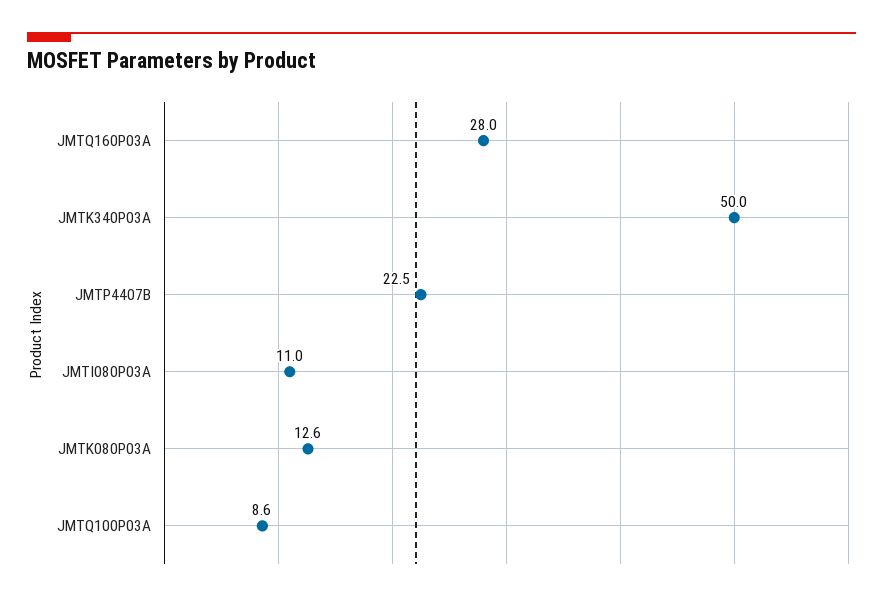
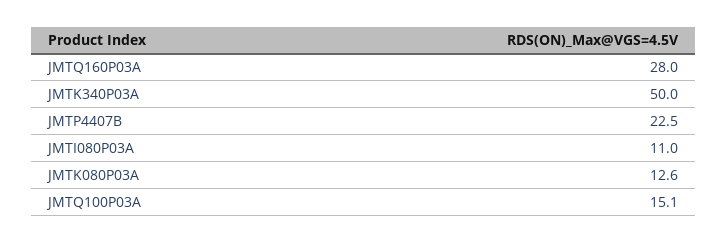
  {
    "JMTQ160P03A": 28,
    "JMTK340P03A": 50,
    "JMTP4407B": 22.5,
    "JMTI080P03A": 11,
    "JMTK080P03A": 12.6,
-   "JMTQ100P03A": 8.6
+   "JMTQ100P03A": 15.1
  }

